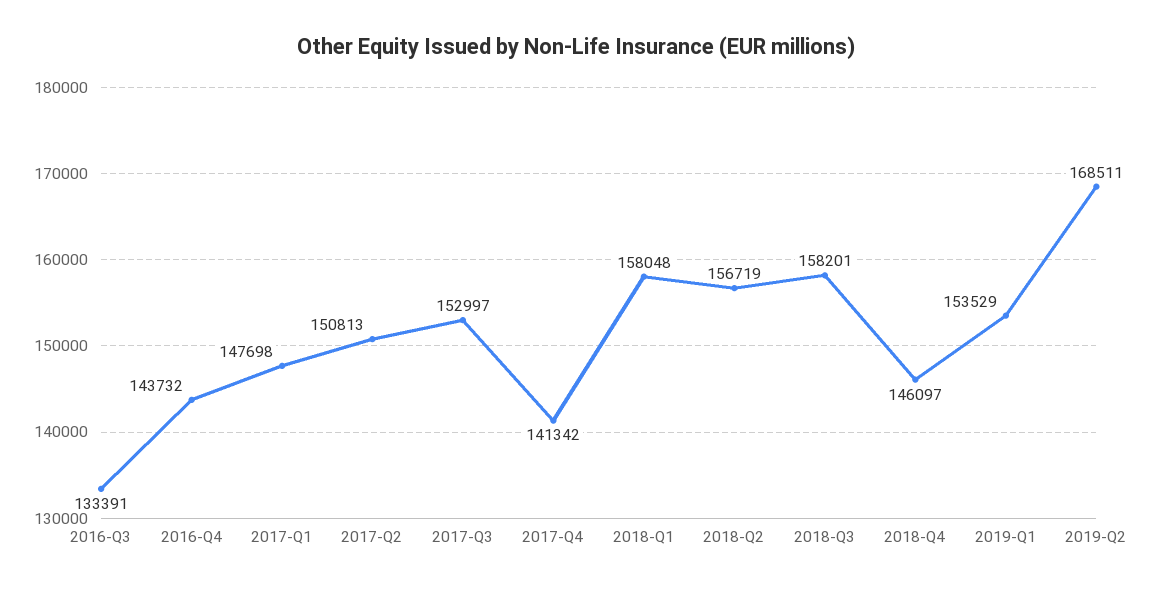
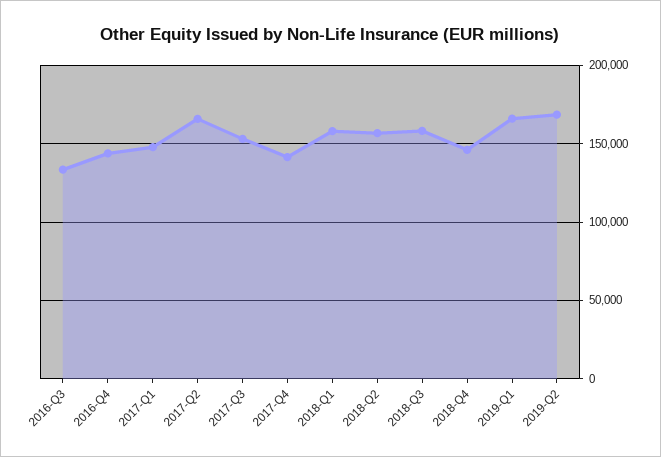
  {
    "2016-Q3": 133391,
    "2016-Q4": 143732,
    "2017-Q1": 147698,
-   "2017-Q2": 150813,
+   "2017-Q2": 165000,
    "2017-Q3": 152997,
    "2017-Q4": 141342,
    "2018-Q1": 158048,
    "2018-Q2": 156719,
    "2018-Q3": 158201,
    "2018-Q4": 146097,
-   "2019-Q1": 153529,
+   "2019-Q1": 165000,
    "2019-Q2": 168511
  }

